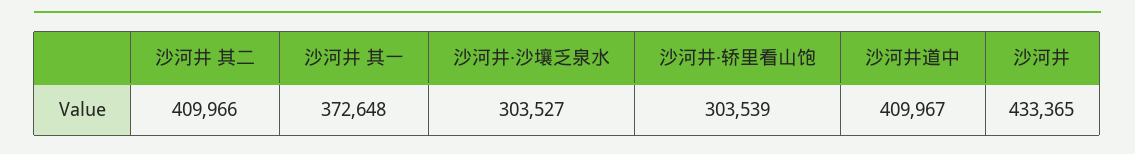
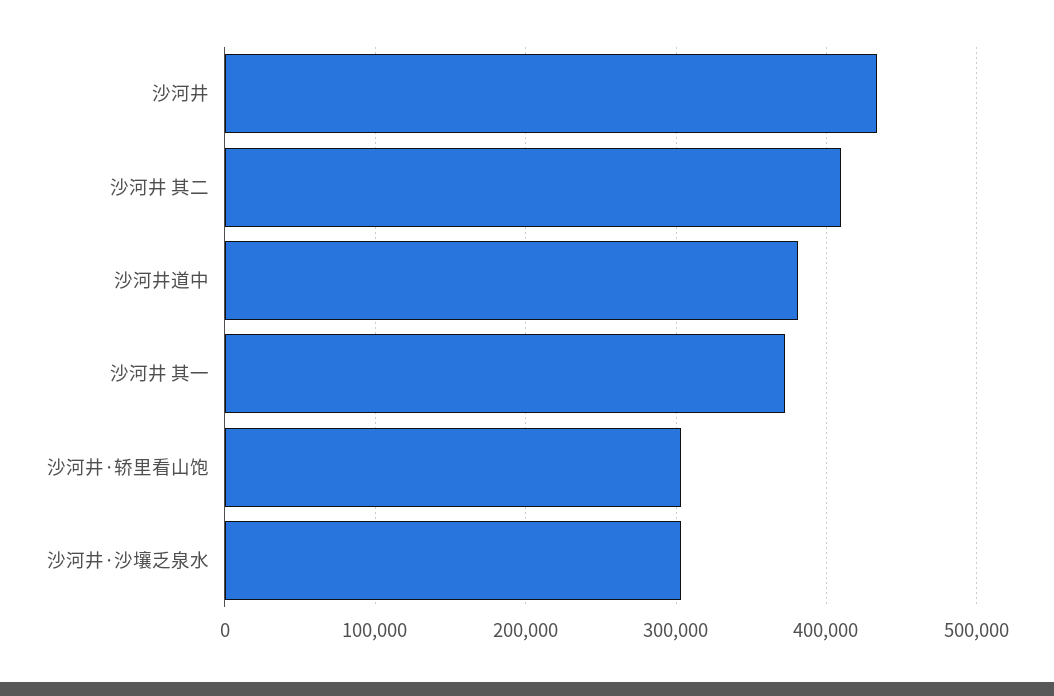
  {
    "沙河井 其二": 409966,
    "沙河井 其一": 372648,
    "沙河井·沙壤乏泉水": 303527,
    "沙河井·轿里看山饱": 303539,
-   "沙河井道中": 409967,
+   "沙河井道中": 380000,
    "沙河井": 433365
  }

